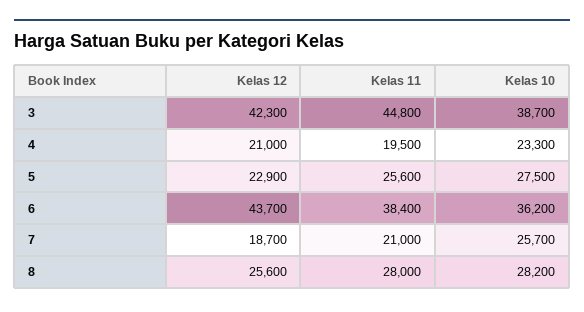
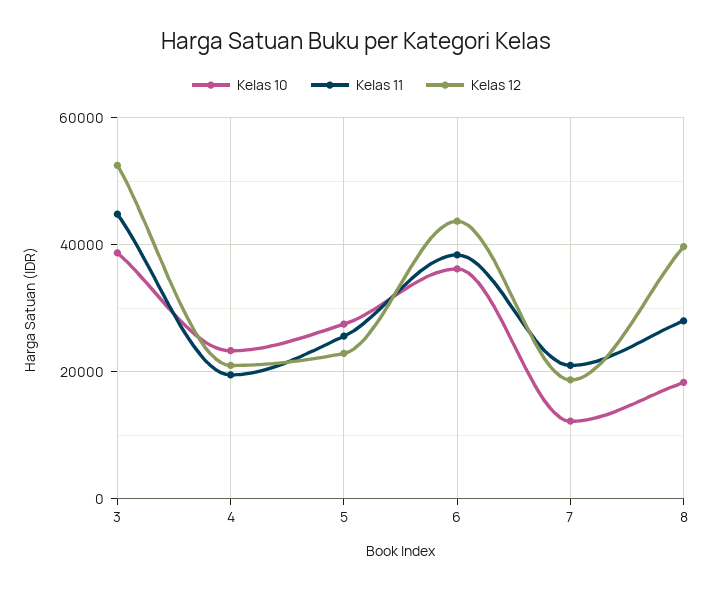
  {
    "Kelas 12": {
-     "3": 42300,
+     "3": 52000,
      "4": 21000,
      "5": 22900,
      "6": 43700,
      "7": 18700,
-     "8": 25600
+     "8": 40000
    },
    "Kelas 11": {
      "3": 44800,
      "4": 19500,
      "5": 25600,
      "6": 38400,
      "7": 21000,
      "8": 28000
    },
    "Kelas 10": {
      "3": 38700,
      "4": 23300,
      "5": 27500,
      "6": 36200,
-     "7": 25700,
+     "7": 12000,
-     "8": 28200
+     "8": 18000
    }
  }

